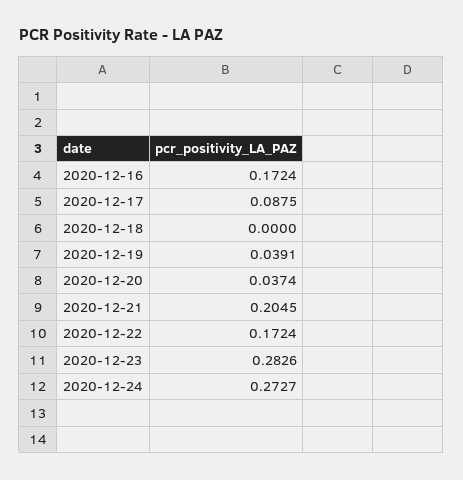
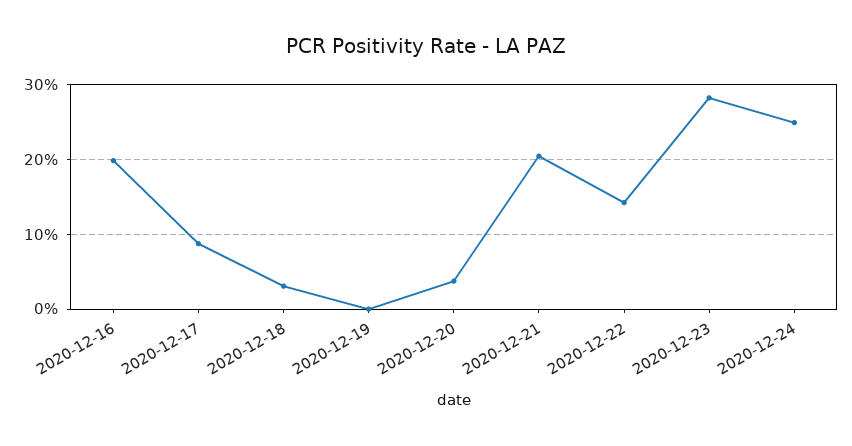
  {
-   "2020-12-16": 0.1724,
+   "2020-12-16": 0.2,
    "2020-12-17": 0.0875,
-   "2020-12-18": 0,
+   "2020-12-18": 0.03,
-   "2020-12-19": 0.0391,
+   "2020-12-19": 0,
    "2020-12-20": 0.0374,
    "2020-12-21": 0.2045,
-   "2020-12-22": 0.1724,
+   "2020-12-22": 0.14,
    "2020-12-23": 0.2826,
-   "2020-12-24": 0.2727
+   "2020-12-24": 0.25
  }

